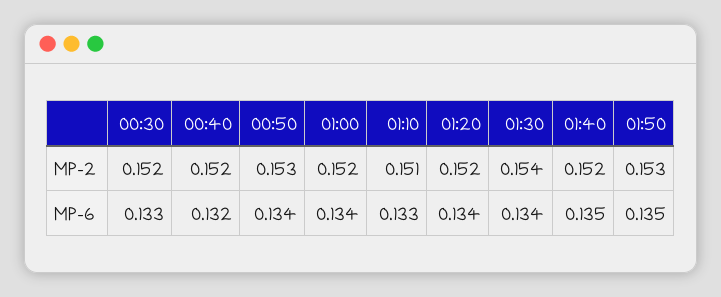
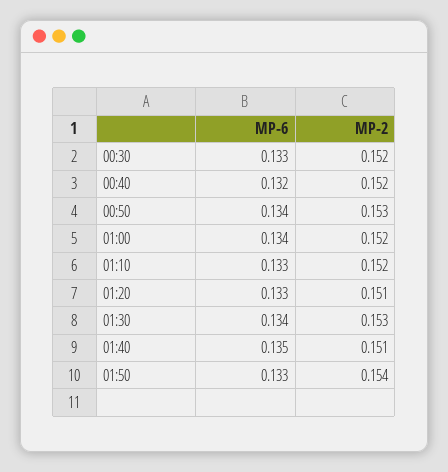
  {
    "00:30": {
      "MP-2": 0.152,
      "MP-6": 0.133
    },
    "00:40": {
      "MP-2": 0.152,
      "MP-6": 0.132
    },
    "00:50": {
      "MP-2": 0.153,
      "MP-6": 0.134
    },
    "01:00": {
      "MP-2": 0.152,
      "MP-6": 0.134
    },
    "01:10": {
-     "MP-2": 0.151,
+     "MP-2": 0.152,
      "MP-6": 0.133
    },
    "01:20": {
-     "MP-2": 0.152,
+     "MP-2": 0.151,
-     "MP-6": 0.134
+     "MP-6": 0.133
    },
    "01:30": {
-     "MP-2": 0.154,
+     "MP-2": 0.153,
      "MP-6": 0.134
    },
    "01:40": {
-     "MP-2": 0.152,
+     "MP-2": 0.151,
      "MP-6": 0.135
    },
    "01:50": {
-     "MP-2": 0.153,
+     "MP-2": 0.154,
-     "MP-6": 0.135
+     "MP-6": 0.133
    }
  }

